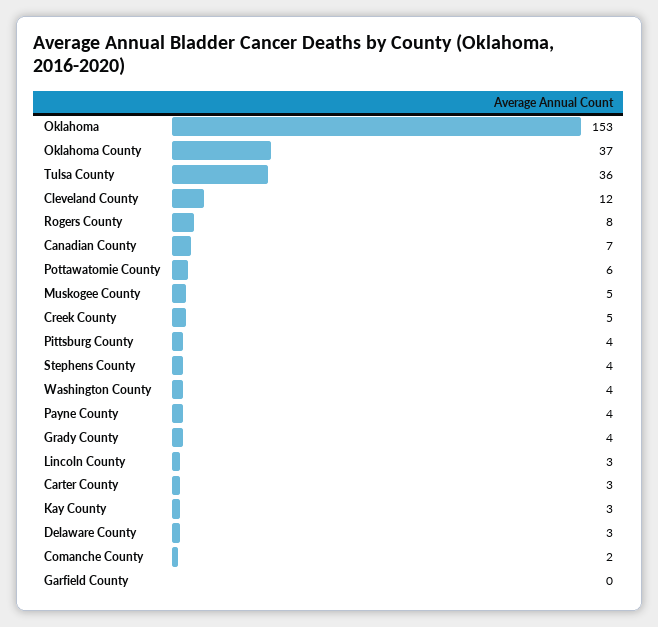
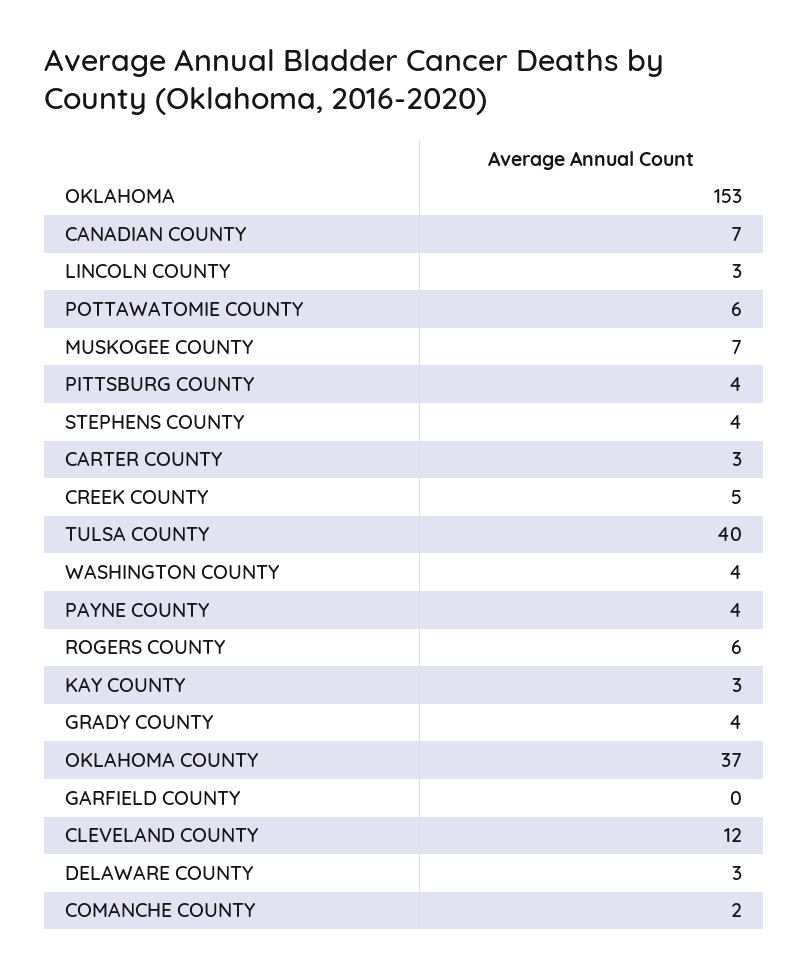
  {
    "Oklahoma": 153,
    "Oklahoma County": 37,
-   "Tulsa County": 36,
+   "Tulsa County": 40,
    "Cleveland County": 12,
-   "Rogers County": 8,
+   "Rogers County": 6,
    "Canadian County": 7,
    "Pottawatomie County": 6,
-   "Muskogee County": 5,
+   "Muskogee County": 7,
    "Creek County": 5,
    "Pittsburg County": 4,
    "Stephens County": 4,
    "Washington County": 4,
    "Payne County": 4,
    "Grady County": 4,
    "Lincoln County": 3,
    "Carter County": 3,
    "Kay County": 3,
    "Delaware County": 3,
    "Comanche County": 2,
    "Garfield County": 0
  }

